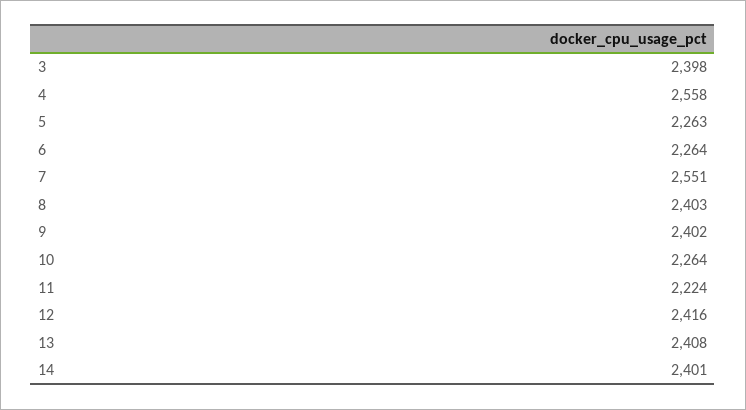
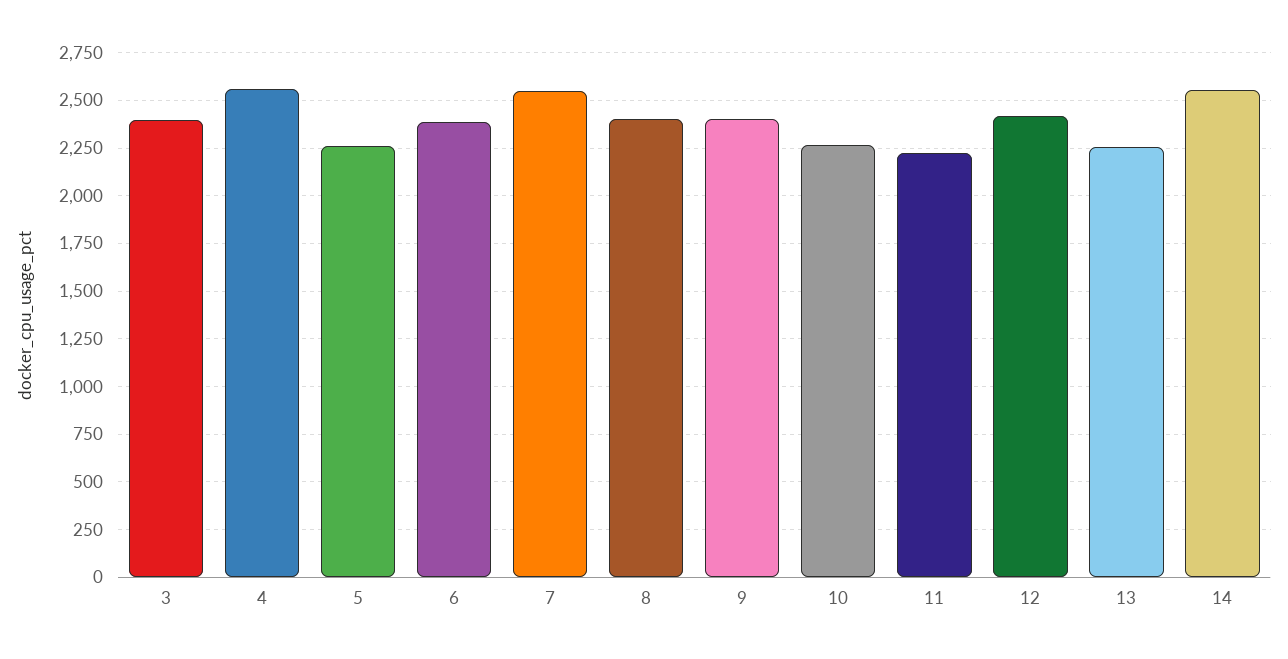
  {
    "3": 2398,
    "4": 2558,
    "5": 2263,
-   "6": 2264,
+   "6": 2400,
    "7": 2551,
    "8": 2403,
    "9": 2402,
    "10": 2264,
    "11": 2224,
    "12": 2416,
-   "13": 2408,
+   "13": 2250,
-   "14": 2401
+   "14": 2550
  }

